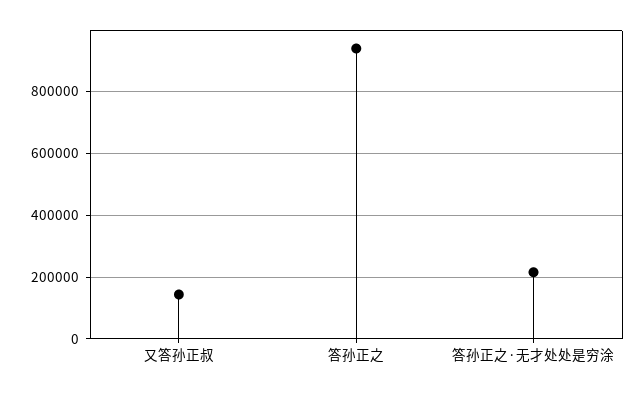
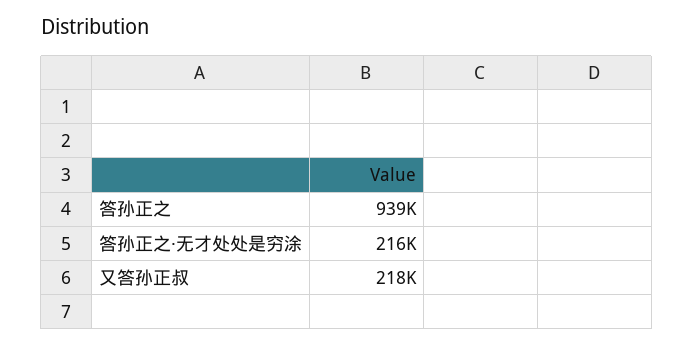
  {
-   "又答孙正叔": 140000,
+   "又答孙正叔": 218000,
    "答孙正之": 939000,
    "答孙正之·无才处处是穷涂": 216000
  }

